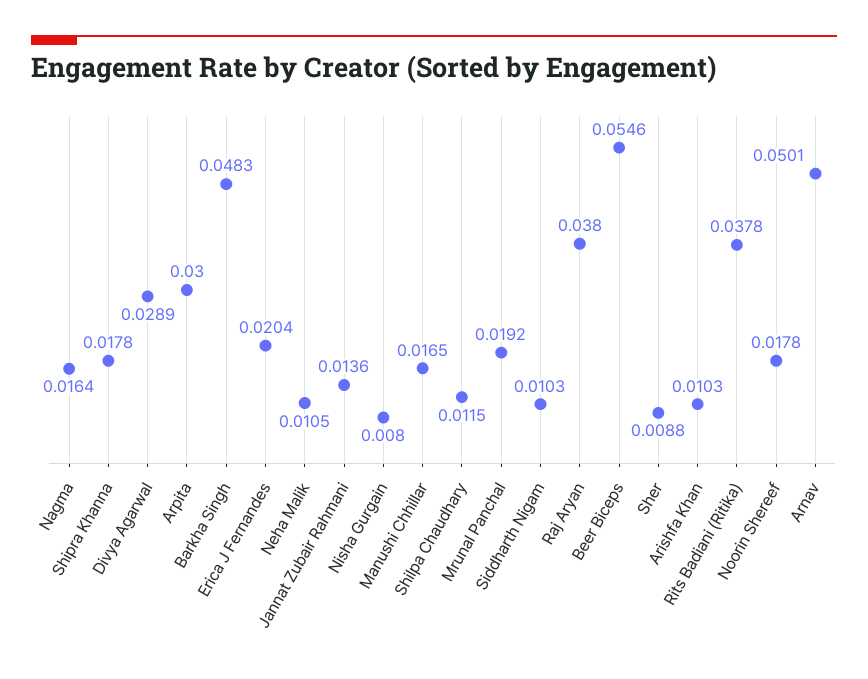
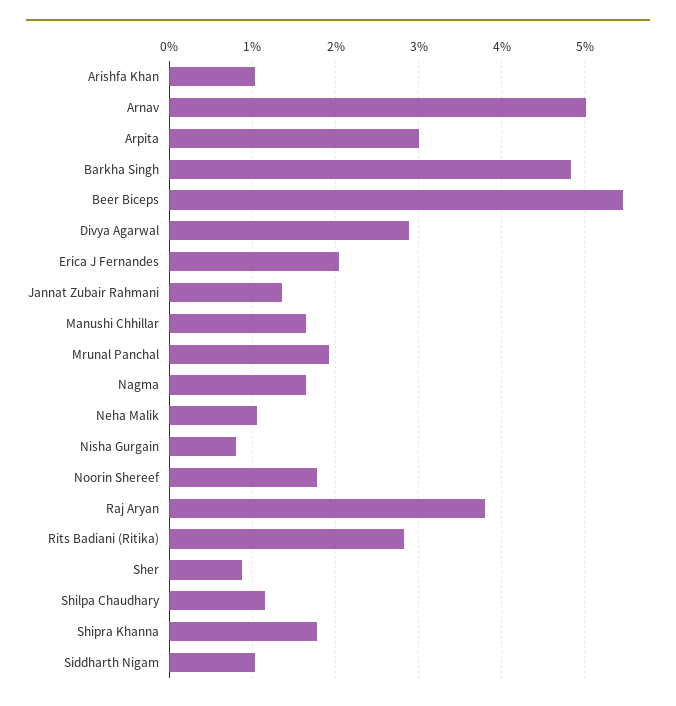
  {
    "Nagma": 0.0164,
    "Shipra Khanna": 0.0178,
    "Divya Agarwal": 0.0289,
    "Arpita": 0.03,
    "Barkha Singh": 0.0483,
    "Erica J Fernandes": 0.0204,
    "Neha Malik": 0.0105,
    "Jannat Zubair Rahmani": 0.0136,
    "Nisha Gurgain": 0.008,
    "Manushi Chhillar": 0.0165,
    "Shilpa Chaudhary": 0.0115,
    "Mrunal Panchal": 0.0192,
    "Siddharth Nigam": 0.0103,
    "Raj Aryan": 0.038,
    "Beer Biceps": 0.0546,
    "Sher": 0.0088,
    "Arishfa Khan": 0.0103,
-   "Rits Badiani (Ritika)": 0.0378,
+   "Rits Badiani (Ritika)": 0.028,
    "Noorin Shereef": 0.0178,
    "Arnav": 0.0501
  }

